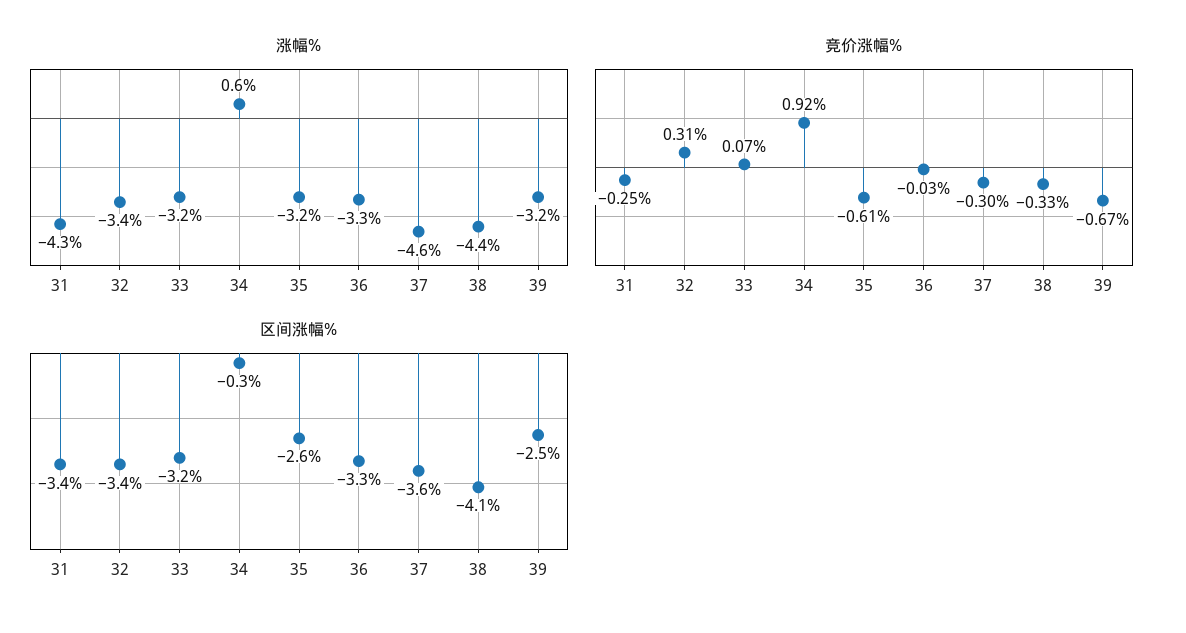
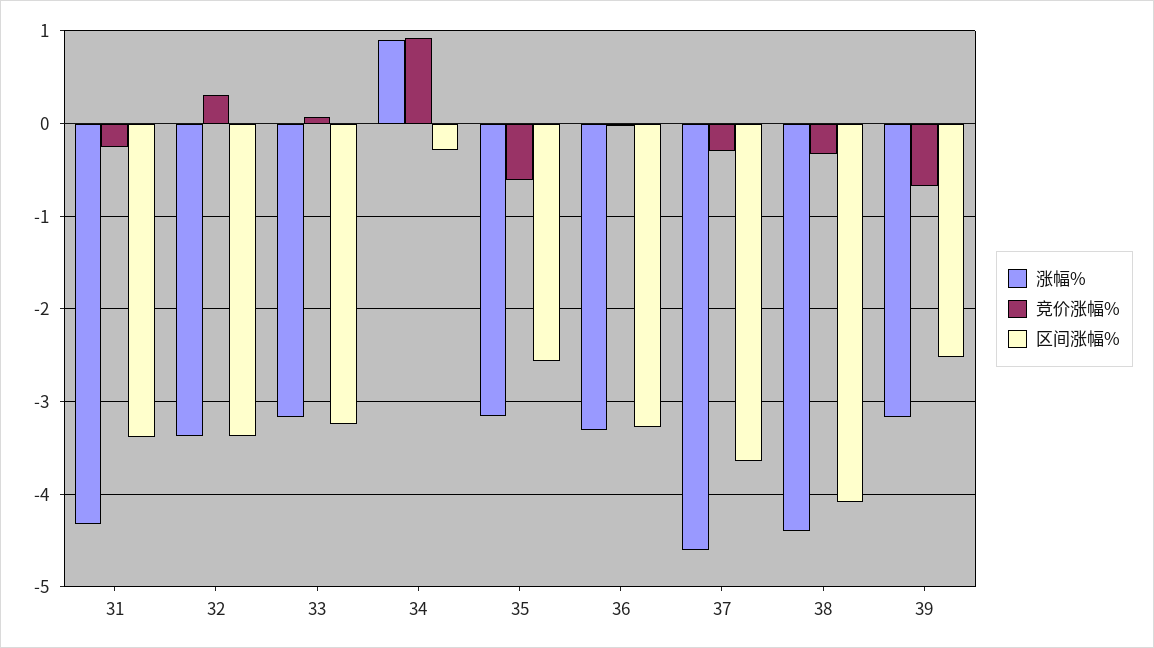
  {
    "涨幅%": {
      "31": -4.3,
      "32": -3.4,
      "33": -3.2,
-     "34": 0.6,
+     "34": 0.9,
      "35": -3.2,
      "36": -3.3,
      "37": -4.6,
      "38": -4.4,
      "39": -3.2
    },
    "竞价涨幅%": {
      "31": -0.25,
      "32": 0.31,
      "33": 0.07,
      "34": 0.92,
      "35": -0.61,
      "36": -0.03,
      "37": -0.3,
      "38": -0.33,
      "39": -0.67
    },
    "区间涨幅%": {
      "31": -3.4,
      "32": -3.4,
      "33": -3.2,
      "34": -0.3,
      "35": -2.6,
      "36": -3.3,
      "37": -3.6,
      "38": -4.1,
      "39": -2.5
    }
  }

